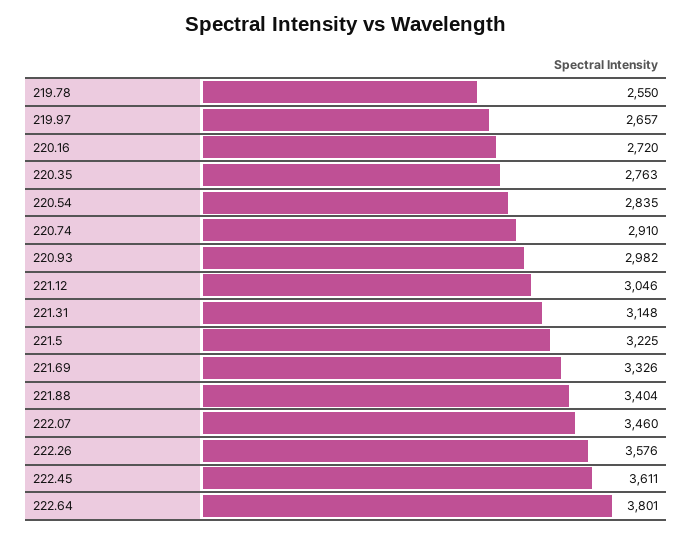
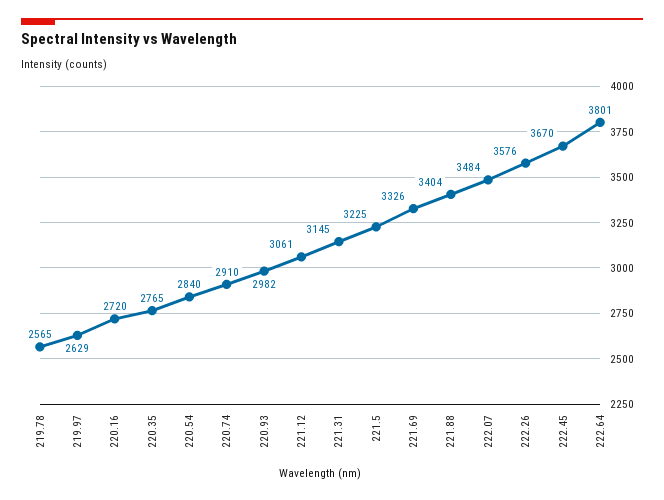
  {
-   "219.78": 2550,
+   "219.78": 2565,
-   "219.97": 2657,
+   "219.97": 2629,
    "220.16": 2720,
-   "220.35": 2763,
+   "220.35": 2765,
-   "220.54": 2835,
+   "220.54": 2840,
    "220.74": 2910,
    "220.93": 2982,
-   "221.12": 3046,
+   "221.12": 3061,
-   "221.31": 3148,
+   "221.31": 3145,
    "221.5": 3225,
    "221.69": 3326,
    "221.88": 3404,
-   "222.07": 3460,
+   "222.07": 3484,
    "222.26": 3576,
-   "222.45": 3611,
+   "222.45": 3670,
    "222.64": 3801
  }

